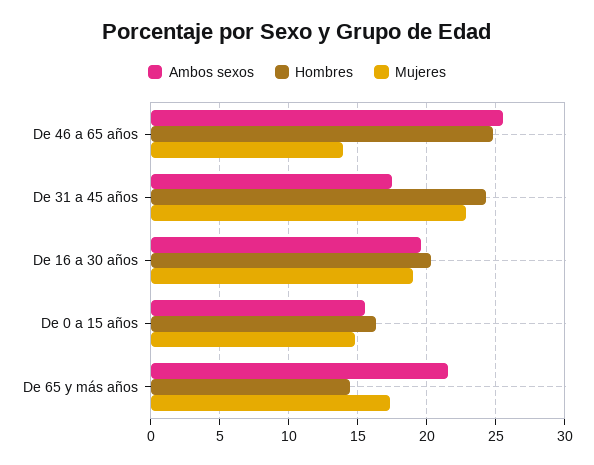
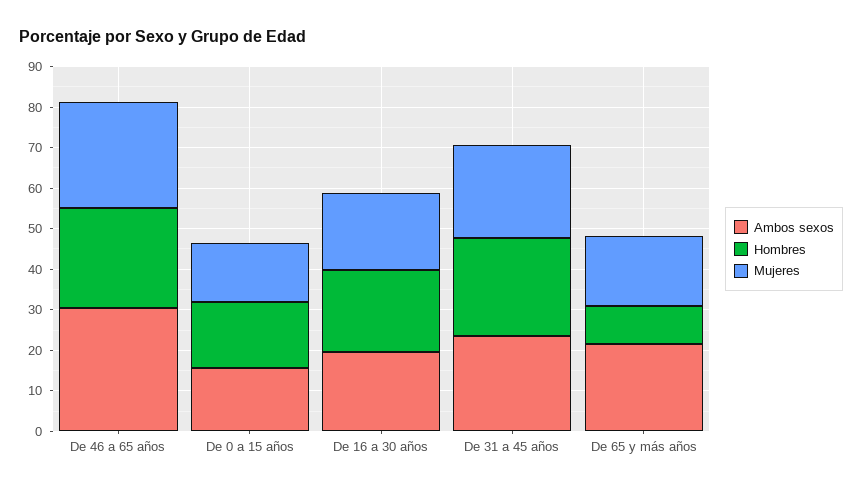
  {
    "Ambos sexos": {
-     "De 46 a 65 años": 25.5,
+     "De 46 a 65 años": 30,
-     "De 31 a 45 años": 17.5,
+     "De 31 a 45 años": 24,
      "De 16 a 30 años": 19.5,
      "De 0 a 15 años": 15.5,
      "De 65 y más años": 21.5
    },
    "Hombres": {
      "De 46 a 65 años": 25,
      "De 31 a 45 años": 24.5,
      "De 16 a 30 años": 20.5,
      "De 0 a 15 años": 16.5,
-     "De 65 y más años": 14.5
+     "De 65 y más años": 10
    },
    "Mujeres": {
-     "De 46 a 65 años": 14,
+     "De 46 a 65 años": 26,
      "De 31 a 45 años": 23,
      "De 16 a 30 años": 19,
      "De 0 a 15 años": 15,
      "De 65 y más años": 17.5
    }
  }

